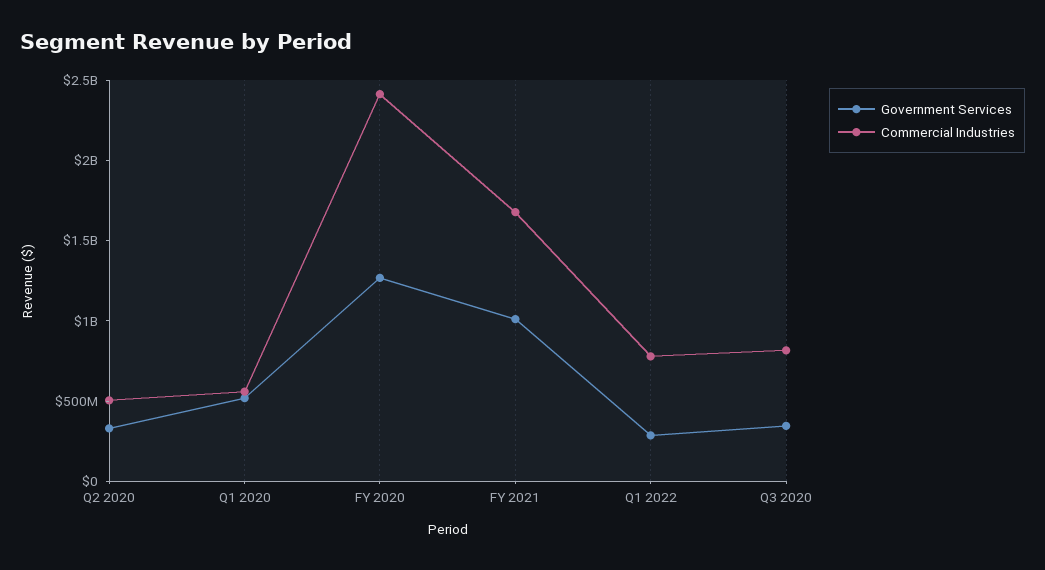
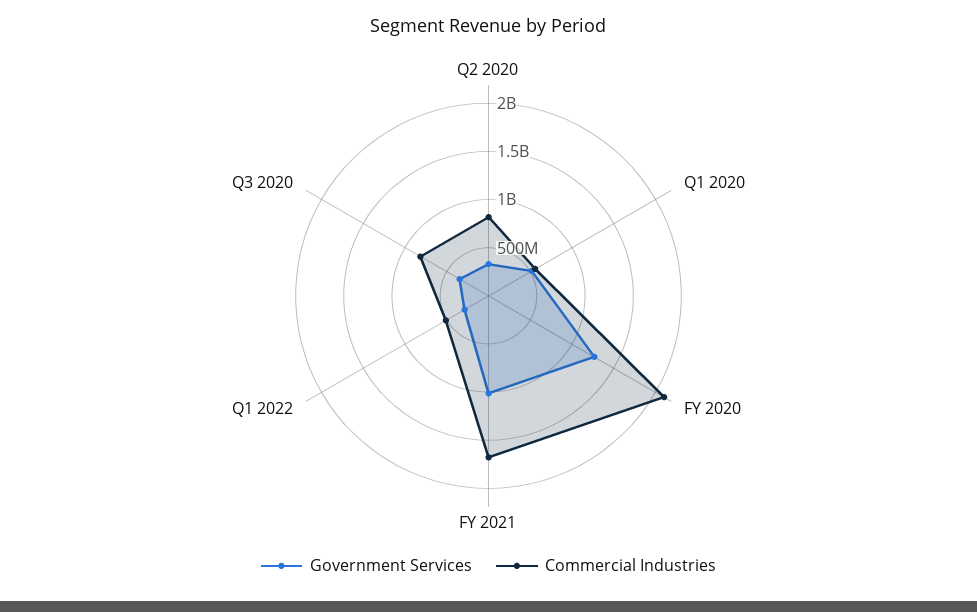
  {
    "Government Services": {
      "Q2 2020": 300000000,
      "Q1 2020": 500000000,
      "FY 2020": 1300000000,
      "FY 2021": 1000000000,
      "Q1 2022": 300000000,
      "Q3 2020": 300000000
    },
    "Commercial Industries": {
-     "Q2 2020": 500000000,
+     "Q2 2020": 800000000,
      "Q1 2020": 600000000,
-     "FY 2020": 2400000000,
+     "FY 2020": 2100000000,
      "FY 2021": 1700000000,
-     "Q1 2022": 800000000,
+     "Q1 2022": 500000000,
      "Q3 2020": 800000000
    }
  }

